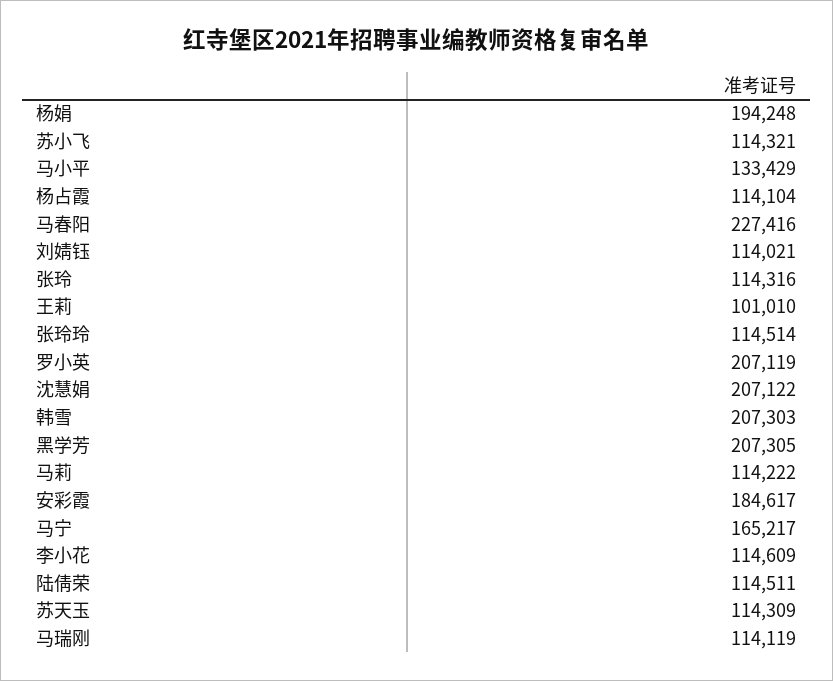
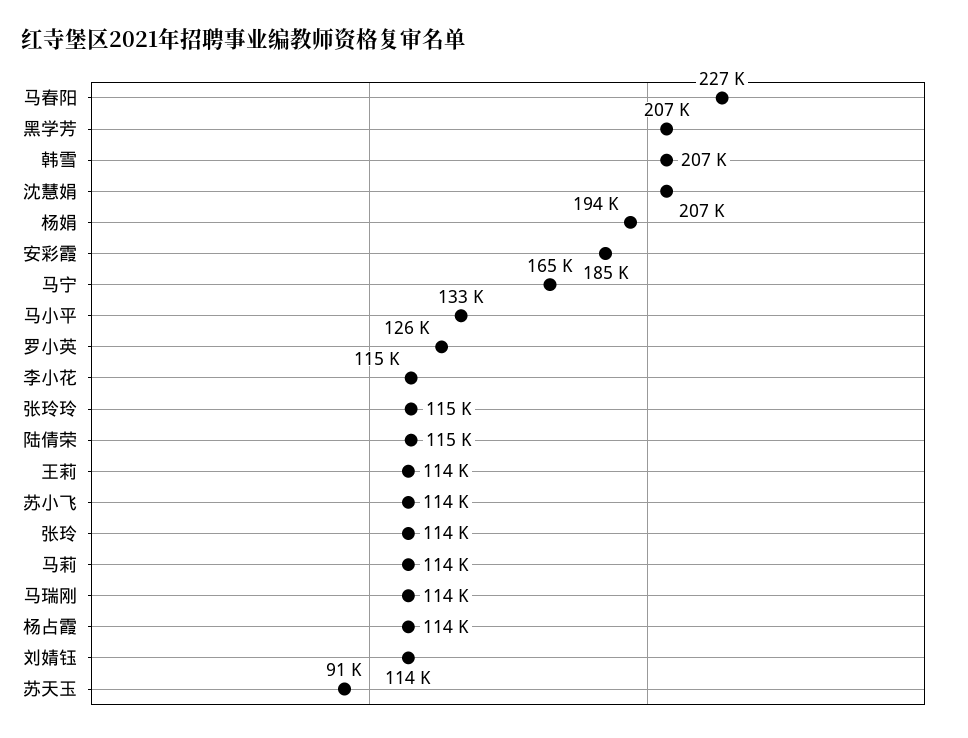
  {
    "杨娟": 194248,
    "苏小飞": 114321,
    "马小平": 133429,
    "杨占霞": 114104,
    "马春阳": 227416,
    "刘婧钰": 114021,
    "张玲": 114316,
-   "王莉": 101010,
+   "王莉": 114000,
    "张玲玲": 114514,
-   "罗小英": 207119,
+   "罗小英": 126000,
    "沈慧娟": 207122,
    "韩雪": 207303,
    "黑学芳": 207305,
    "马莉": 114222,
    "安彩霞": 184617,
    "马宁": 165217,
    "李小花": 114609,
    "陆倩荣": 114511,
-   "苏天玉": 114309,
+   "苏天玉": 91000,
    "马瑞刚": 114119
  }

